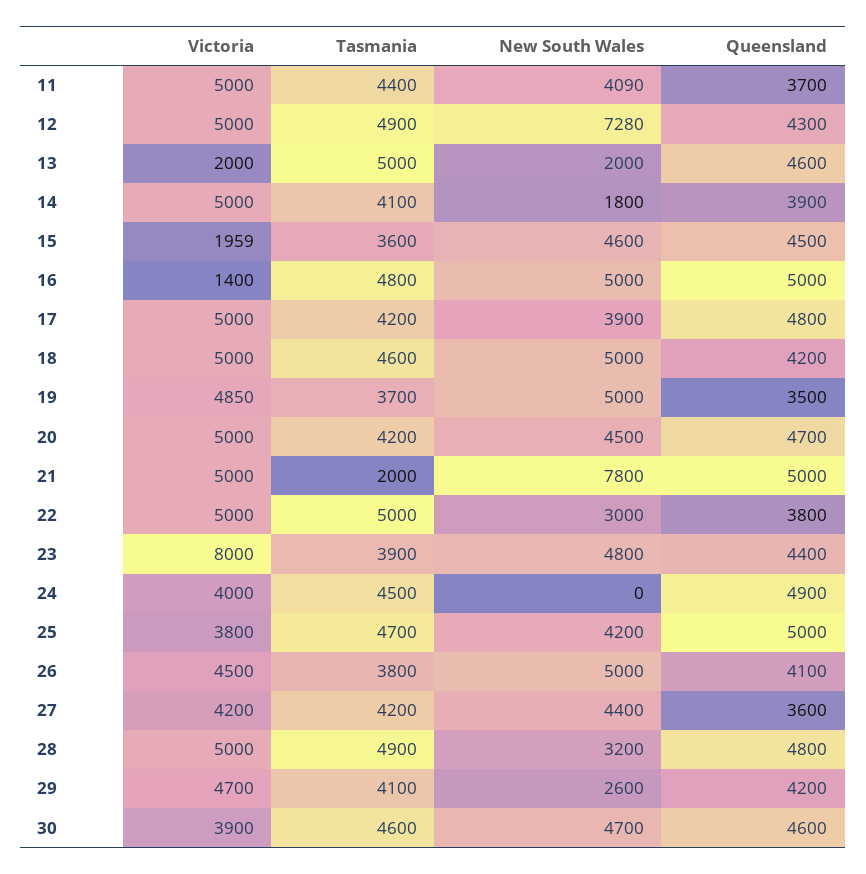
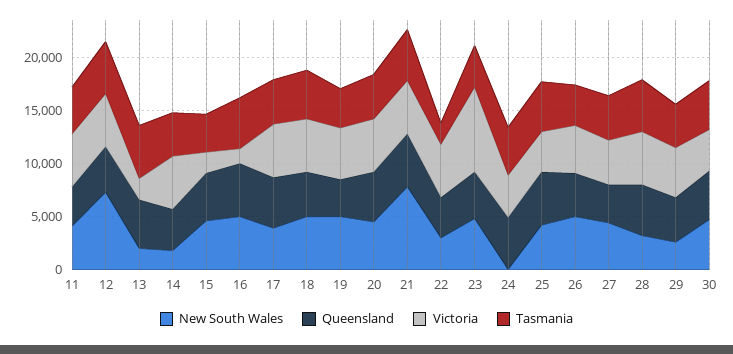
  {
    "Victoria": {
      "11": 5000,
      "12": 5000,
      "13": 2000,
      "14": 5000,
      "15": 1959,
      "16": 1400,
      "17": 5000,
      "18": 5000,
      "19": 4850,
      "20": 5000,
      "21": 5000,
      "22": 5000,
      "23": 8000,
      "24": 4000,
      "25": 3800,
      "26": 4500,
      "27": 4200,
      "28": 5000,
      "29": 4700,
      "30": 3900
    },
    "Tasmania": {
      "11": 4400,
      "12": 4900,
      "13": 5000,
      "14": 4100,
      "15": 3600,
      "16": 4800,
      "17": 4200,
      "18": 4600,
      "19": 3700,
      "20": 4200,
-     "21": 2000,
+     "21": 5000,
-     "22": 5000,
+     "22": 2000,
      "23": 3900,
      "24": 4500,
      "25": 4700,
      "26": 3800,
      "27": 4200,
      "28": 4900,
      "29": 4100,
      "30": 4600
    },
    "New South Wales": {
      "11": 4090,
      "12": 7280,
      "13": 2000,
      "14": 1800,
      "15": 4600,
      "16": 5000,
      "17": 3900,
      "18": 5000,
      "19": 5000,
      "20": 4500,
      "21": 7800,
      "22": 3000,
      "23": 4800,
      "24": 0,
      "25": 4200,
      "26": 5000,
      "27": 4400,
      "28": 3200,
      "29": 2600,
      "30": 4700
    },
    "Queensland": {
      "11": 3700,
      "12": 4300,
      "13": 4600,
      "14": 3900,
      "15": 4500,
      "16": 5000,
      "17": 4800,
      "18": 4200,
      "19": 3500,
      "20": 4700,
      "21": 5000,
      "22": 3800,
      "23": 4400,
      "24": 4900,
      "25": 5000,
      "26": 4100,
      "27": 3600,
      "28": 4800,
      "29": 4200,
      "30": 4600
    }
  }

